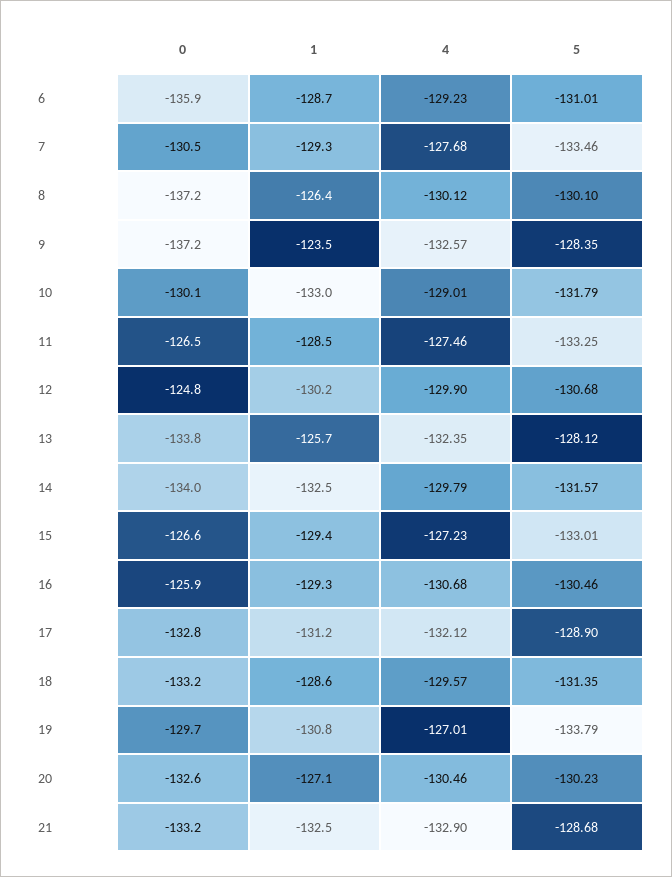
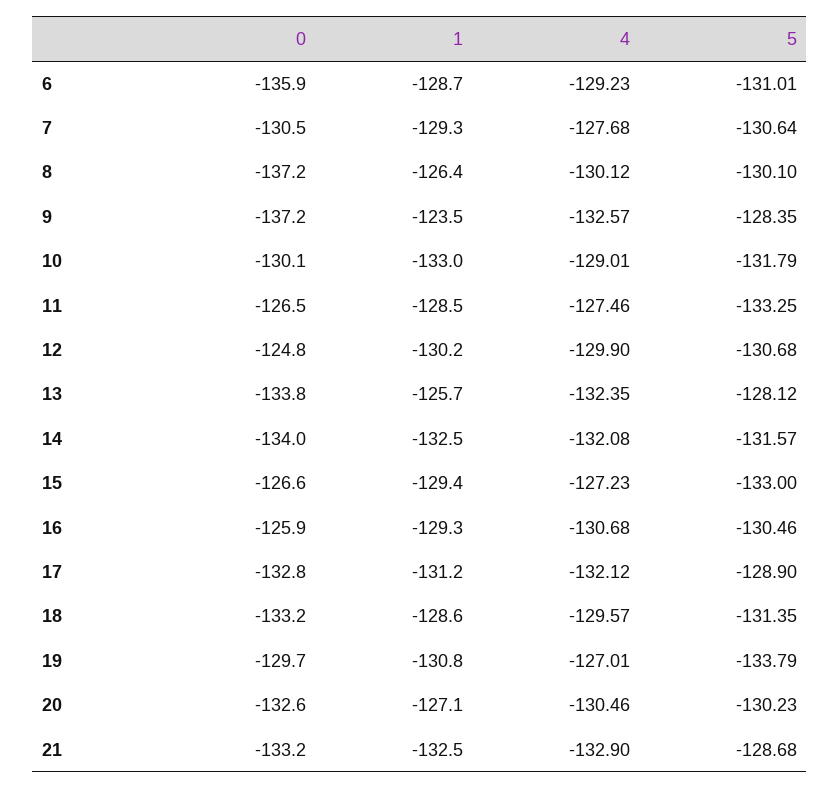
  {
    "0": {
      "6": -135.9,
      "7": -130.5,
      "8": -137.2,
      "9": -137.2,
      "10": -130.1,
      "11": -126.5,
      "12": -124.8,
      "13": -133.8,
      "14": -134,
      "15": -126.6,
      "16": -125.9,
      "17": -132.8,
      "18": -133.2,
      "19": -129.7,
      "20": -132.6,
      "21": -133.2
    },
    "1": {
      "6": -128.7,
      "7": -129.3,
      "8": -126.4,
      "9": -123.5,
      "10": -133,
      "11": -128.5,
      "12": -130.2,
      "13": -125.7,
      "14": -132.5,
      "15": -129.4,
      "16": -129.3,
      "17": -131.2,
      "18": -128.6,
      "19": -130.8,
      "20": -127.1,
      "21": -132.5
    },
    "4": {
      "6": -129.23,
      "7": -127.68,
      "8": -130.12,
      "9": -132.57,
      "10": -129.01,
      "11": -127.46,
      "12": -129.9,
      "13": -132.35,
-     "14": -129.79,
+     "14": -132.08,
      "15": -127.23,
      "16": -130.68,
      "17": -132.12,
      "18": -129.57,
      "19": -127.01,
      "20": -130.46,
      "21": -132.9
    },
    "5": {
      "6": -131.01,
-     "7": -133.46,
+     "7": -130.64,
      "8": -130.1,
      "9": -128.35,
      "10": -131.79,
      "11": -133.25,
      "12": -130.68,
      "13": -128.12,
      "14": -131.57,
-     "15": -133.01,
+     "15": -133,
      "16": -130.46,
      "17": -128.9,
      "18": -131.35,
      "19": -133.79,
      "20": -130.23,
      "21": -128.68
    }
  }

